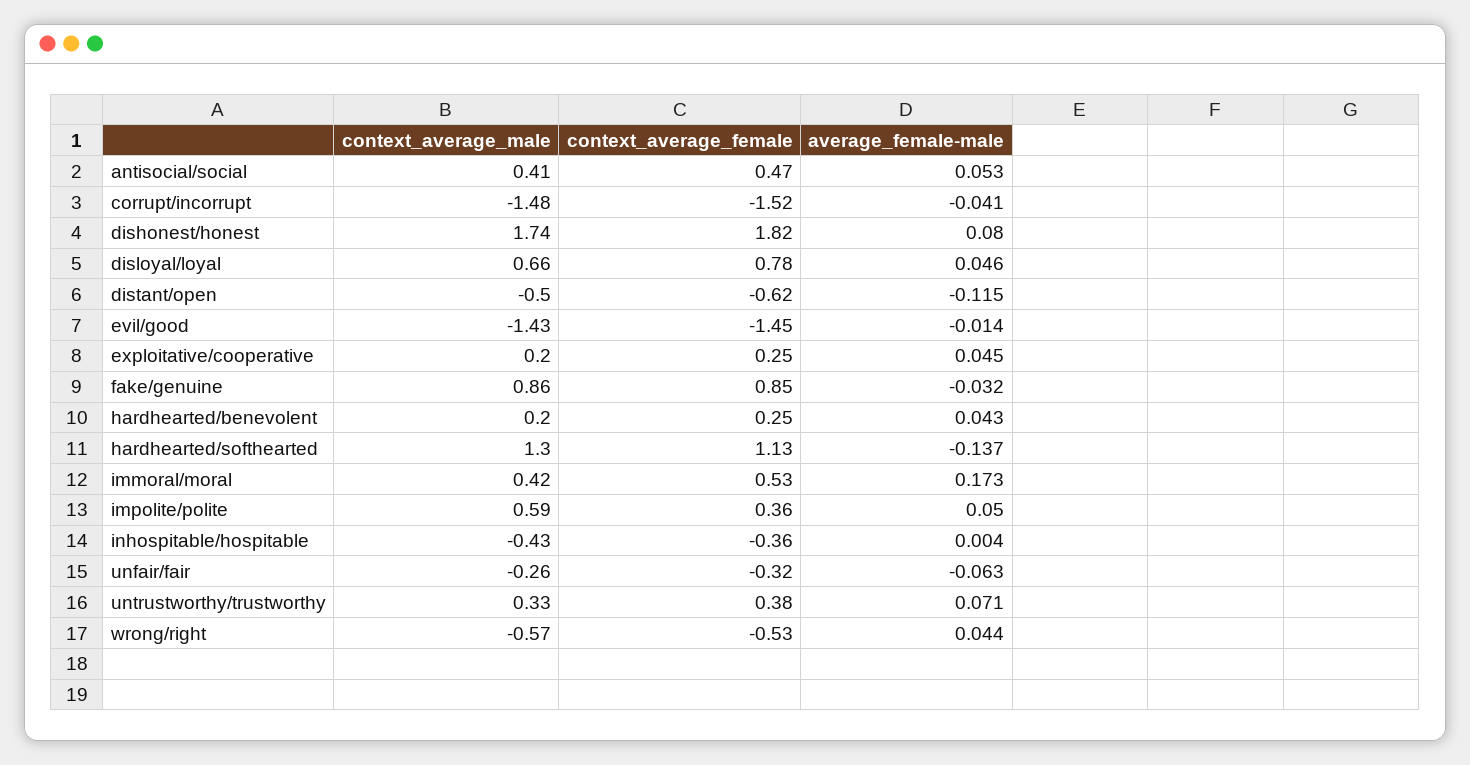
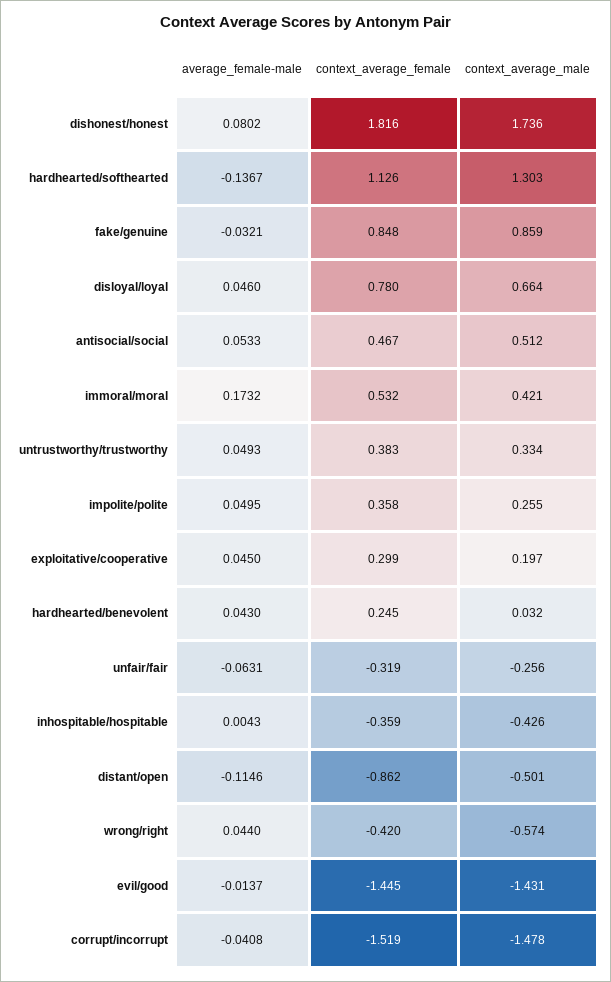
  {
    "context_average_male": {
-     "antisocial/social": 0.41,
+     "antisocial/social": 0.512,
      "corrupt/incorrupt": -1.478,
      "dishonest/honest": 1.736,
      "disloyal/loyal": 0.664,
      "distant/open": -0.501,
      "evil/good": -1.431,
      "exploitative/cooperative": 0.197,
      "fake/genuine": 0.859,
-     "hardhearted/benevolent": 0.2,
+     "hardhearted/benevolent": 0.032,
      "hardhearted/softhearted": 1.303,
      "immoral/moral": 0.421,
-     "impolite/polite": 0.59,
+     "impolite/polite": 0.255,
      "inhospitable/hospitable": -0.426,
      "unfair/fair": -0.256,
      "untrustworthy/trustworthy": 0.334,
      "wrong/right": -0.574
    },
    "context_average_female": {
      "antisocial/social": 0.467,
      "corrupt/incorrupt": -1.519,
      "dishonest/honest": 1.816,
      "disloyal/loyal": 0.78,
-     "distant/open": -0.62,
+     "distant/open": -0.862,
      "evil/good": -1.445,
-     "exploitative/cooperative": 0.25,
+     "exploitative/cooperative": 0.299,
      "fake/genuine": 0.848,
      "hardhearted/benevolent": 0.245,
      "hardhearted/softhearted": 1.126,
      "immoral/moral": 0.532,
      "impolite/polite": 0.358,
      "inhospitable/hospitable": -0.359,
      "unfair/fair": -0.319,
      "untrustworthy/trustworthy": 0.383,
-     "wrong/right": -0.53
+     "wrong/right": -0.42
    },
    "average_female-male": {
      "antisocial/social": 0.0533,
      "corrupt/incorrupt": -0.0408,
      "dishonest/honest": 0.0802,
      "disloyal/loyal": 0.046,
      "distant/open": -0.1146,
      "evil/good": -0.0137,
      "exploitative/cooperative": 0.045,
      "fake/genuine": -0.0321,
      "hardhearted/benevolent": 0.043,
      "hardhearted/softhearted": -0.1367,
      "immoral/moral": 0.1732,
      "impolite/polite": 0.0495,
      "inhospitable/hospitable": 0.0043,
      "unfair/fair": -0.0631,
-     "untrustworthy/trustworthy": 0.071,
+     "untrustworthy/trustworthy": 0.0493,
      "wrong/right": 0.044
    }
  }

